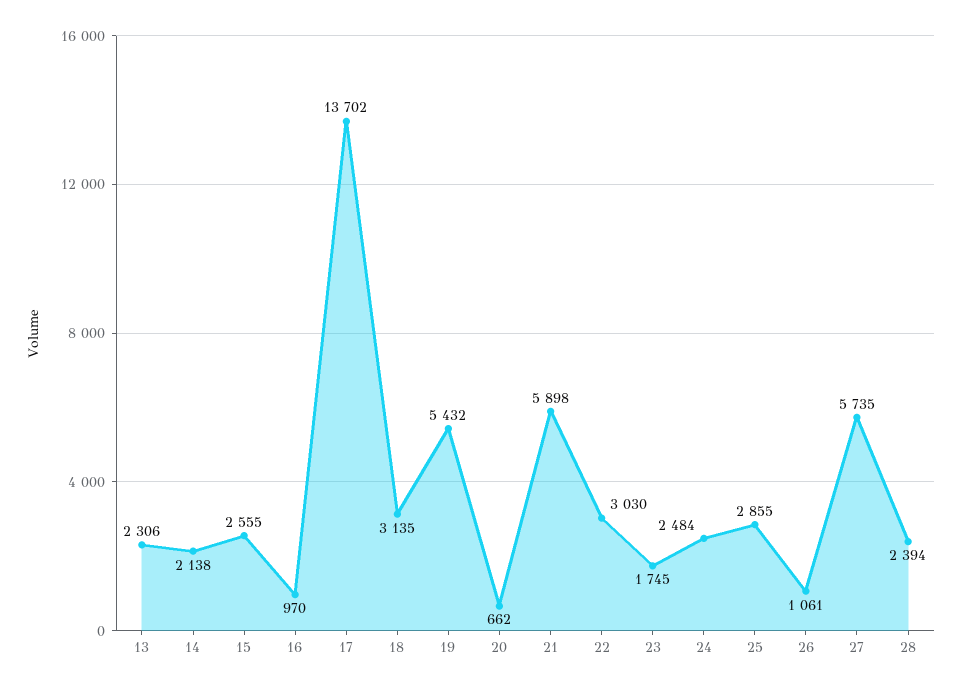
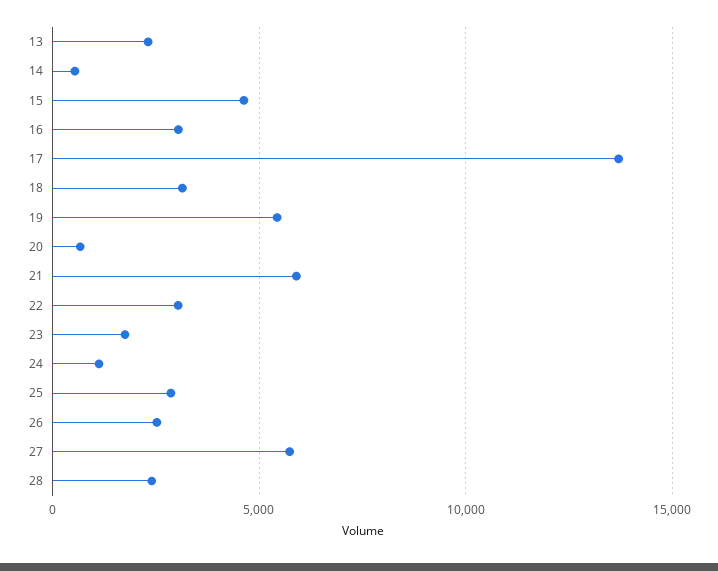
  {
    "13": 2306,
-   "14": 2138,
+   "14": 500,
-   "15": 2555,
+   "15": 4500,
-   "16": 970,
+   "16": 3000,
    "17": 13702,
    "18": 3135,
    "19": 5432,
    "20": 662,
    "21": 5898,
    "22": 3030,
    "23": 1745,
-   "24": 2484,
+   "24": 1000,
    "25": 2855,
-   "26": 1061,
+   "26": 2500,
    "27": 5735,
    "28": 2394
  }

